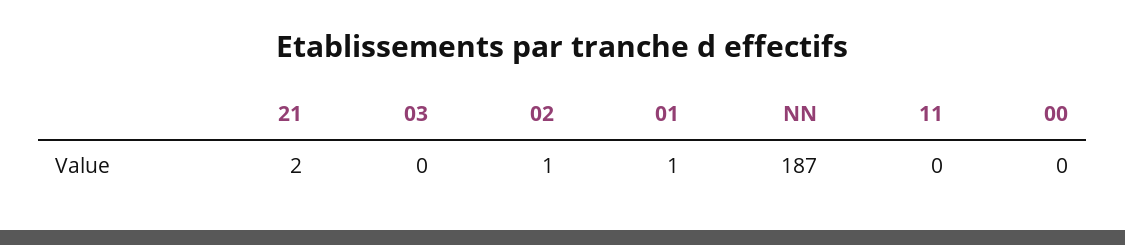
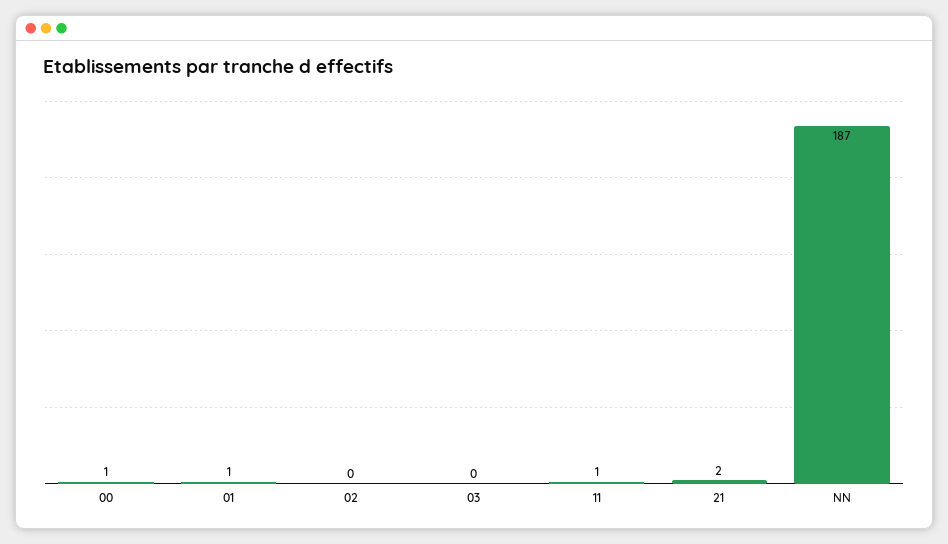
  {
    "21": 2,
    "03": 0,
-   "02": 1,
+   "02": 0,
    "01": 1,
    "NN": 187,
-   "11": 0,
+   "11": 1,
-   "00": 0
+   "00": 1
  }

